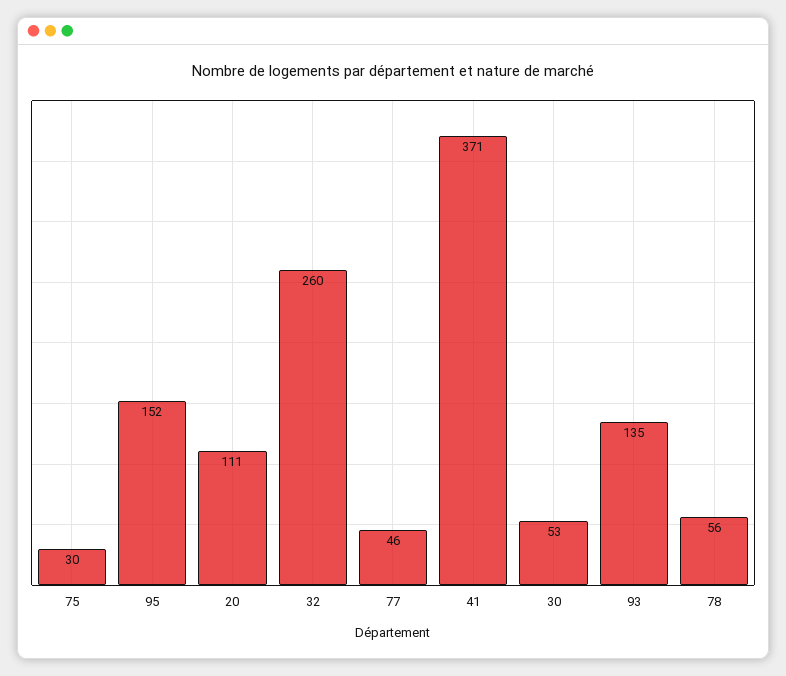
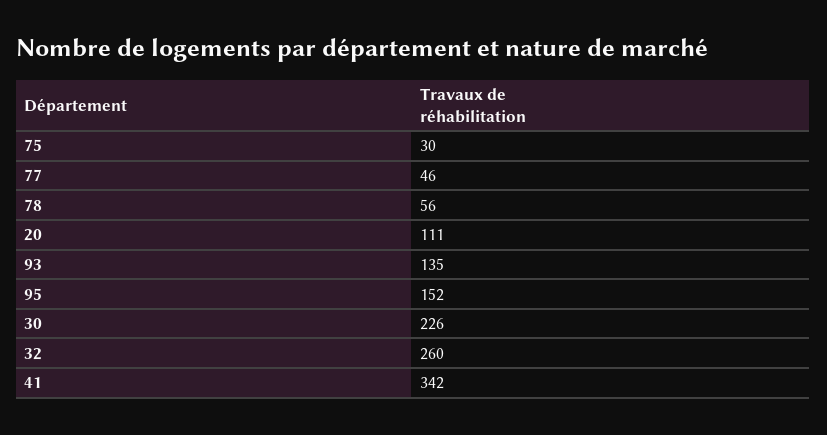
  {
    "75": 30,
    "95": 152,
    "20": 111,
    "32": 260,
    "77": 46,
-   "41": 371,
+   "41": 342,
-   "30": 53,
+   "30": 226,
    "93": 135,
    "78": 56
  }

